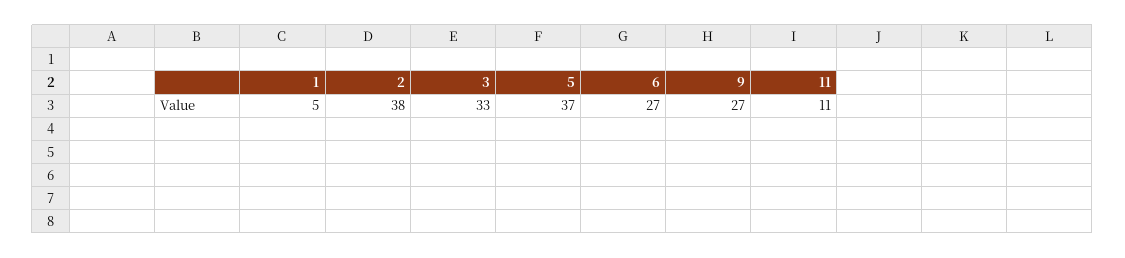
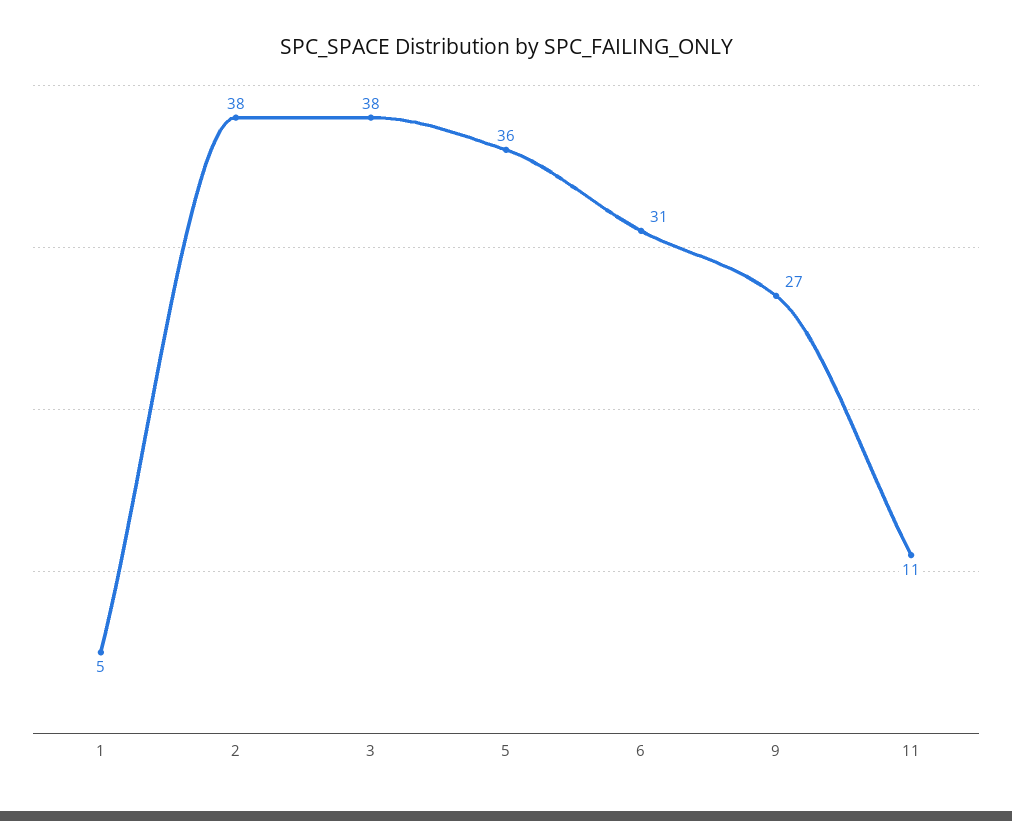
  {
    "1": 5,
    "2": 38,
-   "3": 33,
+   "3": 38,
-   "5": 37,
+   "5": 36,
-   "6": 27,
+   "6": 31,
    "9": 27,
    "11": 11
  }

